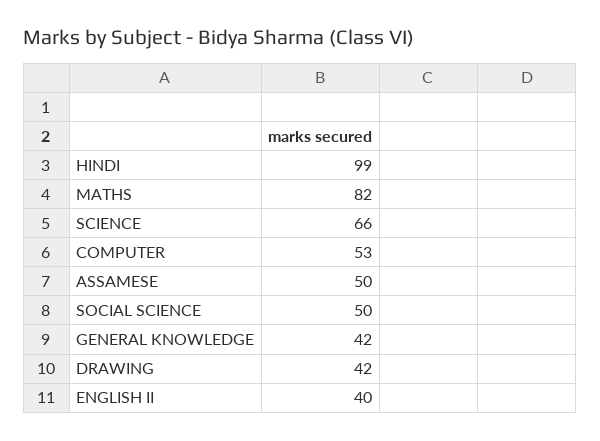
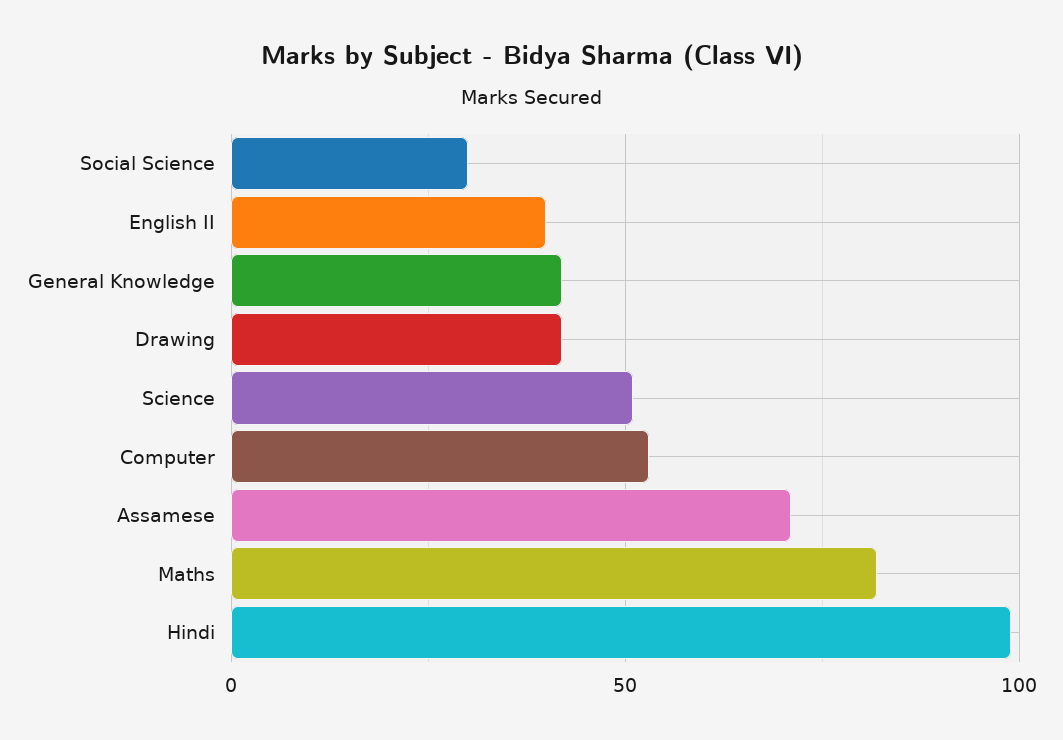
  {
    "HINDI": 99,
    "MATHS": 82,
-   "SCIENCE": 66,
+   "SCIENCE": 50,
    "COMPUTER": 53,
-   "ASSAMESE": 50,
+   "ASSAMESE": 70,
-   "SOCIAL SCIENCE": 50,
+   "SOCIAL SCIENCE": 30,
    "GENERAL KNOWLEDGE": 42,
    "DRAWING": 42,
    "ENGLISH II": 40
  }

